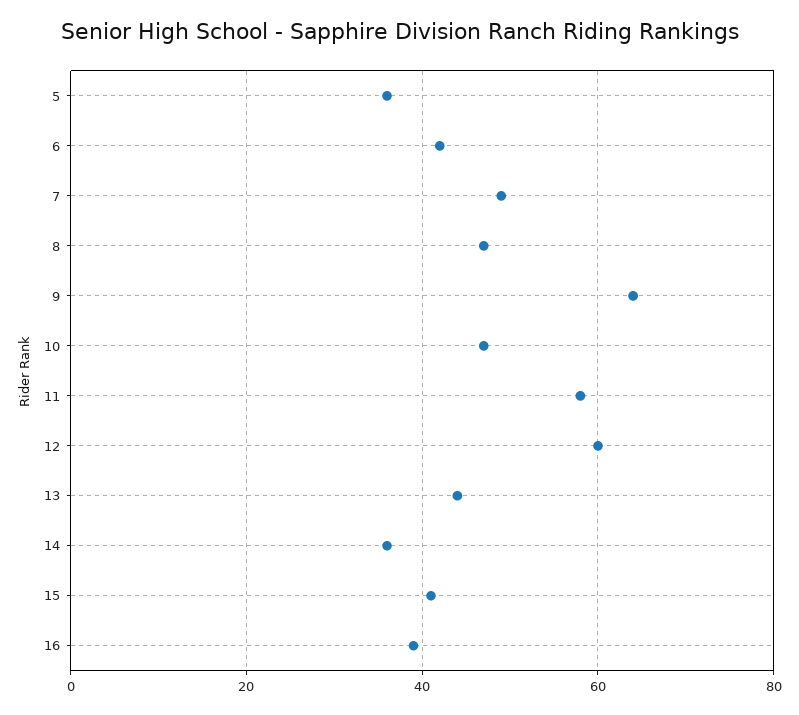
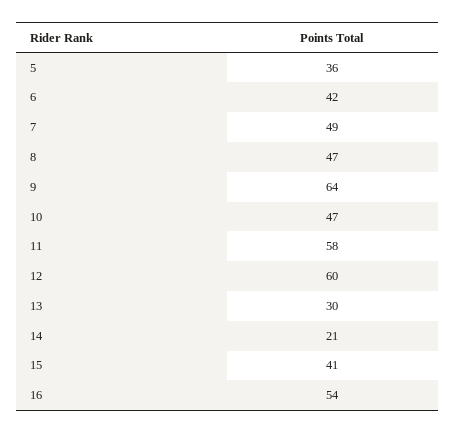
  {
    "5": 36,
    "6": 42,
    "7": 49,
    "8": 47,
    "9": 64,
    "10": 47,
    "11": 58,
    "12": 60,
-   "13": 45,
+   "13": 30,
-   "14": 35,
+   "14": 21,
    "15": 41,
-   "16": 40
+   "16": 54
  }

